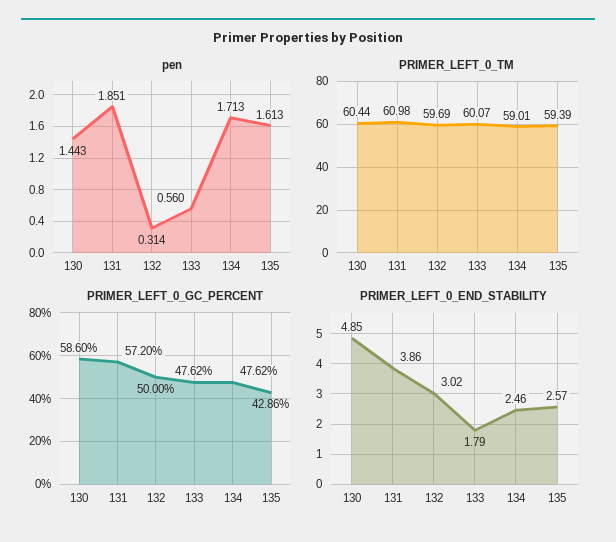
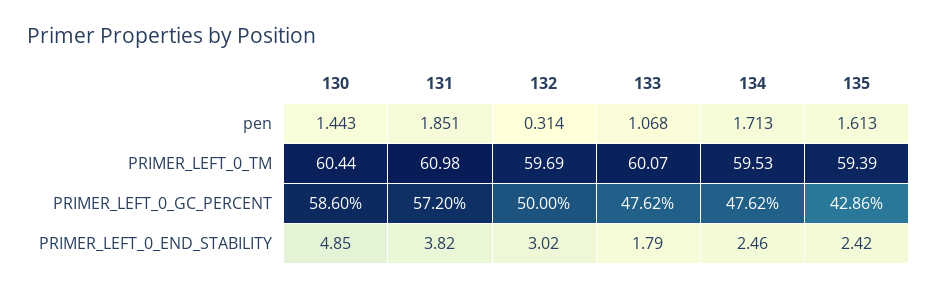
  {
    "pen": {
      "130": 1.443,
      "131": 1.851,
      "132": 0.314,
-     "133": 0.56,
+     "133": 1.068,
      "134": 1.713,
      "135": 1.613
    },
    "PRIMER_LEFT_0_TM": {
      "130": 60.44,
      "131": 60.98,
      "132": 59.69,
      "133": 60.07,
-     "134": 59.01,
+     "134": 59.53,
      "135": 59.39
    },
    "PRIMER_LEFT_0_GC_PERCENT": {
      "130": 58.6,
      "131": 57.2,
      "132": 50,
      "133": 47.62,
      "134": 47.62,
      "135": 42.86
    },
    "PRIMER_LEFT_0_END_STABILITY": {
      "130": 4.85,
-     "131": 3.86,
+     "131": 3.82,
      "132": 3.02,
      "133": 1.79,
      "134": 2.46,
-     "135": 2.57
+     "135": 2.42
    }
  }

